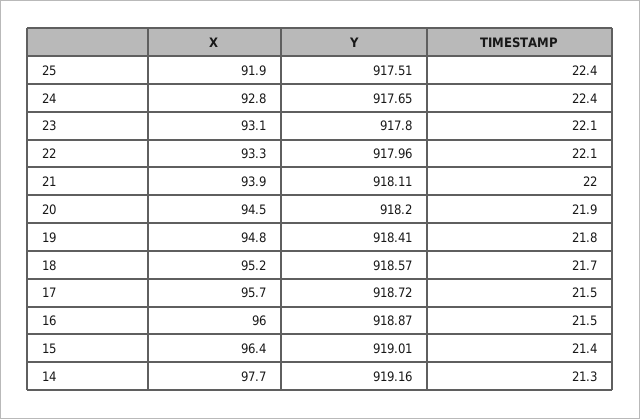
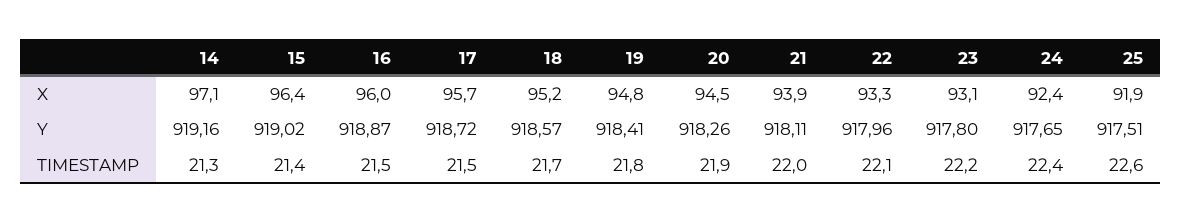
  {
    "X": {
      "25": 91.9,
-     "24": 92.8,
+     "24": 92.4,
      "23": 93.1,
      "22": 93.3,
      "21": 93.9,
      "20": 94.5,
      "19": 94.8,
      "18": 95.2,
      "17": 95.7,
      "16": 96,
      "15": 96.4,
-     "14": 97.7
+     "14": 97.1
    },
    "Y": {
      "25": 917.51,
      "24": 917.65,
      "23": 917.8,
      "22": 917.96,
      "21": 918.11,
-     "20": 918.2,
+     "20": 918.26,
      "19": 918.41,
      "18": 918.57,
      "17": 918.72,
      "16": 918.87,
-     "15": 919.01,
+     "15": 919.02,
      "14": 919.16
    },
    "TIMESTAMP": {
-     "25": 22.4,
+     "25": 22.6,
      "24": 22.4,
-     "23": 22.1,
+     "23": 22.2,
      "22": 22.1,
      "21": 22,
      "20": 21.9,
      "19": 21.8,
      "18": 21.7,
      "17": 21.5,
      "16": 21.5,
      "15": 21.4,
      "14": 21.3
    }
  }

